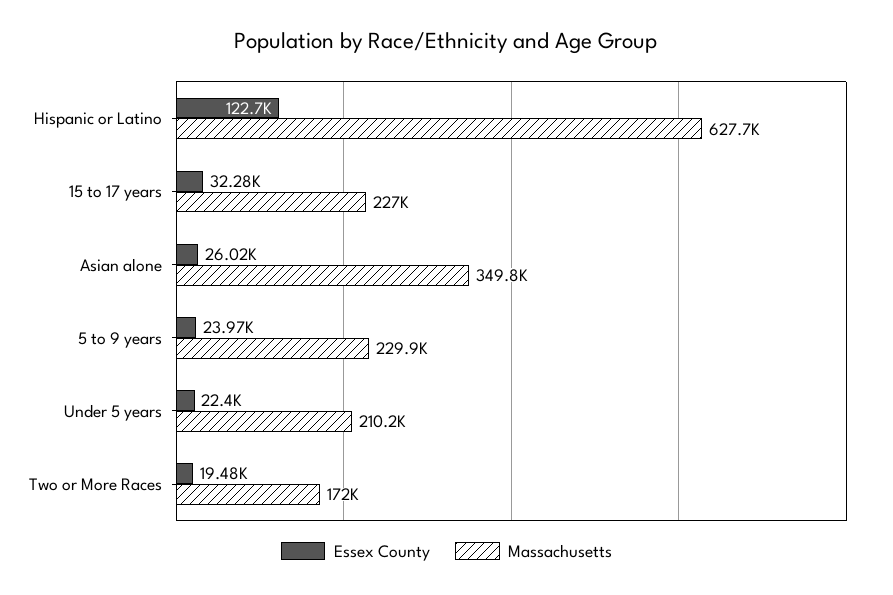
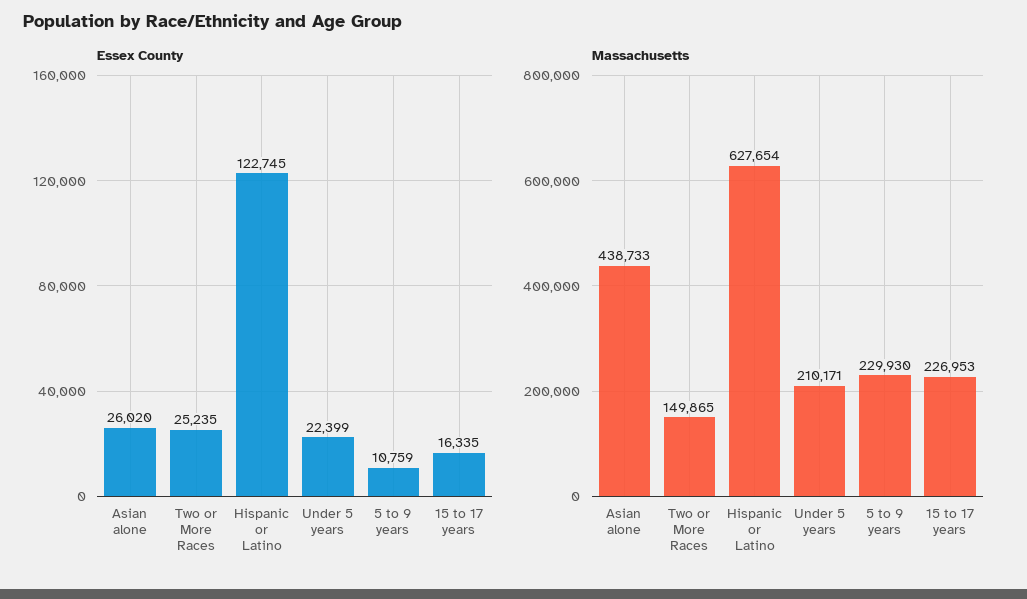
  {
    "Essex County": {
      "Hispanic or Latino": 122745,
-     "15 to 17 years": 32280,
+     "15 to 17 years": 16335,
      "Asian alone": 26020,
-     "5 to 9 years": 23970,
+     "5 to 9 years": 10759,
      "Under 5 years": 22399,
-     "Two or More Races": 19480
+     "Two or More Races": 25235
    },
    "Massachusetts": {
      "Hispanic or Latino": 627654,
      "15 to 17 years": 226953,
-     "Asian alone": 349800,
+     "Asian alone": 438733,
      "5 to 9 years": 229930,
      "Under 5 years": 210171,
-     "Two or More Races": 172000
+     "Two or More Races": 149865
    }
  }

